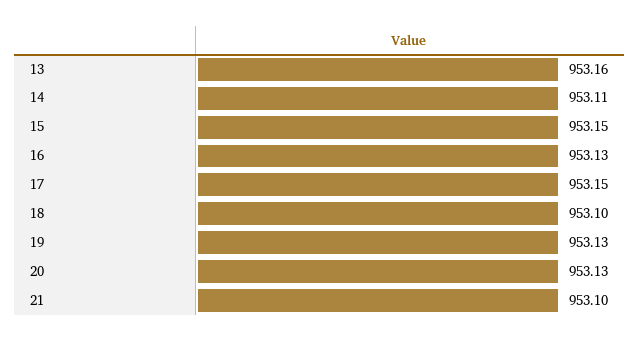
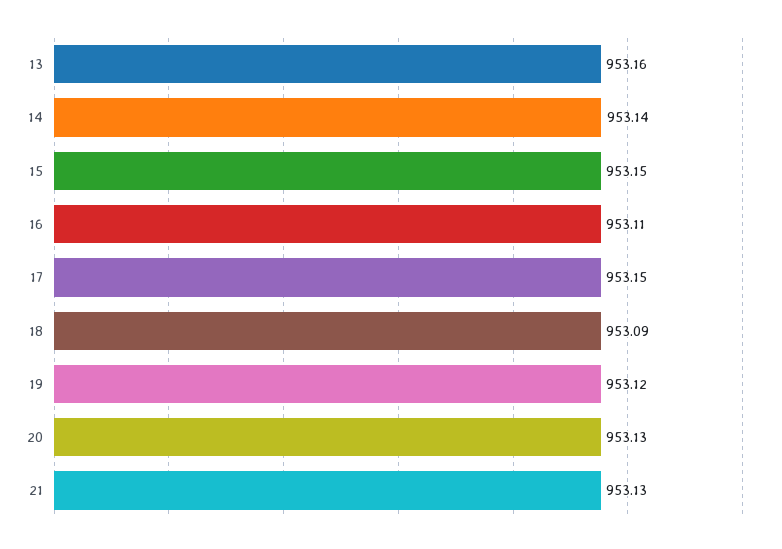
  {
    "13": 953.16,
-   "14": 953.11,
+   "14": 953.14,
    "15": 953.15,
-   "16": 953.13,
+   "16": 953.11,
    "17": 953.15,
-   "18": 953.1,
+   "18": 953.09,
-   "19": 953.13,
+   "19": 953.12,
    "20": 953.13,
-   "21": 953.1
+   "21": 953.13
  }

